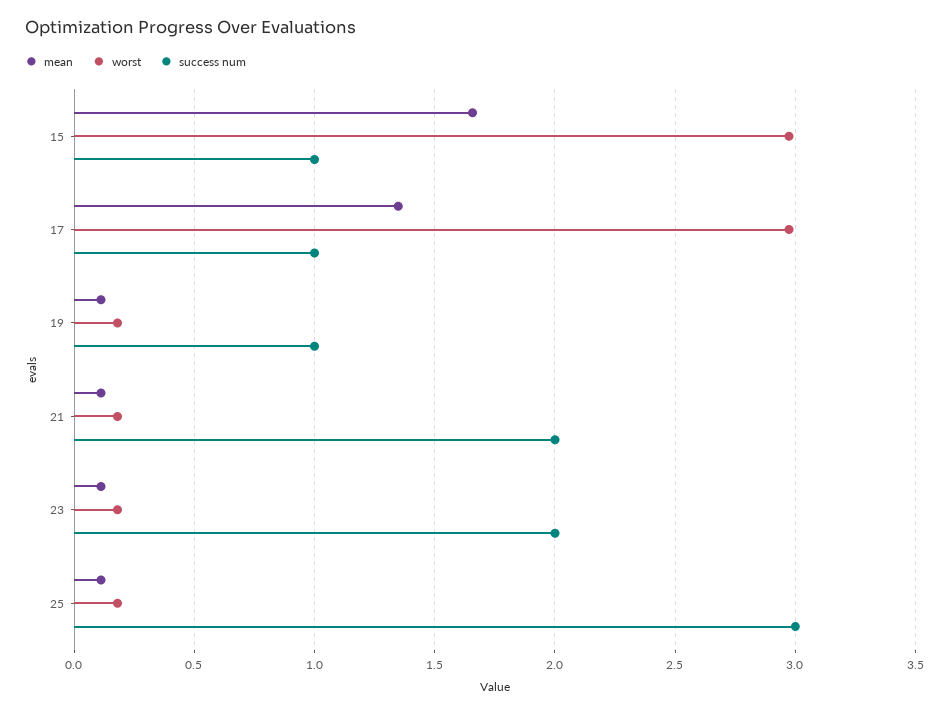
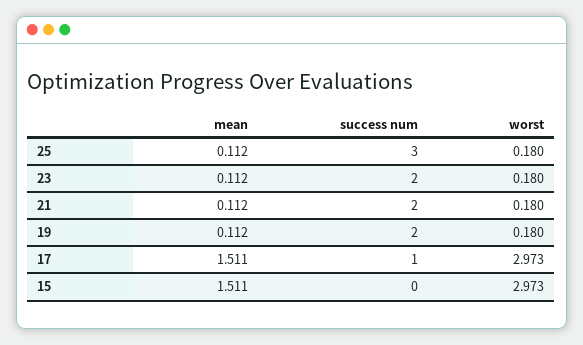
  {
    "mean": {
-     "15": 1.65,
+     "15": 1.511,
-     "17": 1.35,
+     "17": 1.511,
      "19": 0.112,
      "21": 0.112,
      "23": 0.112,
      "25": 0.112
    },
    "worst": {
      "15": 2.973,
      "17": 2.973,
      "19": 0.18,
      "21": 0.18,
      "23": 0.18,
      "25": 0.18
    },
    "success num": {
-     "15": 1,
+     "15": 0,
      "17": 1,
-     "19": 1,
+     "19": 2,
      "21": 2,
      "23": 2,
      "25": 3
    }
  }

